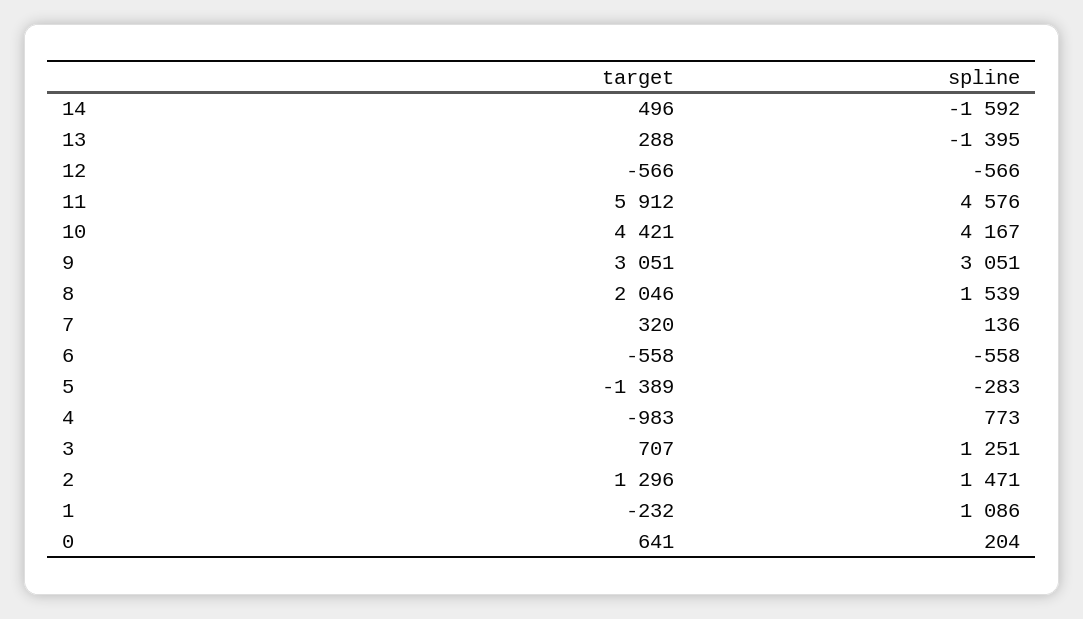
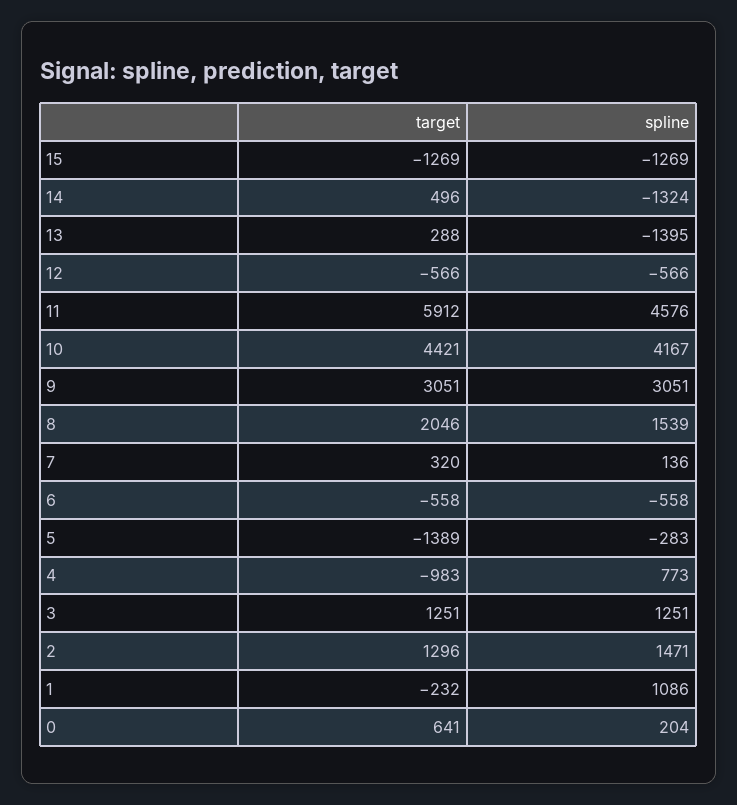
  {
    "target": {
      "14": 496,
      "13": 288,
      "12": -566,
      "11": 5912,
      "10": 4421,
      "9": 3051,
      "8": 2046,
      "7": 320,
      "6": -558,
      "5": -1389,
      "4": -983,
-     "3": 707,
+     "3": 1251,
      "2": 1296,
      "1": -232,
-     "0": 641
+     "0": 641,
+     "15": -1269
    },
    "spline": {
-     "14": -1592,
+     "14": -1324,
      "13": -1395,
      "12": -566,
      "11": 4576,
      "10": 4167,
      "9": 3051,
      "8": 1539,
      "7": 136,
      "6": -558,
      "5": -283,
      "4": 773,
      "3": 1251,
      "2": 1471,
      "1": 1086,
-     "0": 204
+     "0": 204,
+     "15": -1269
    }
  }

